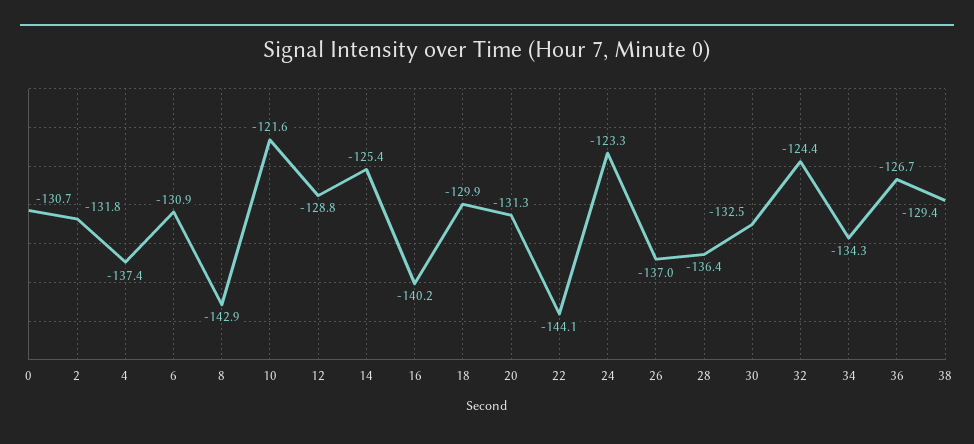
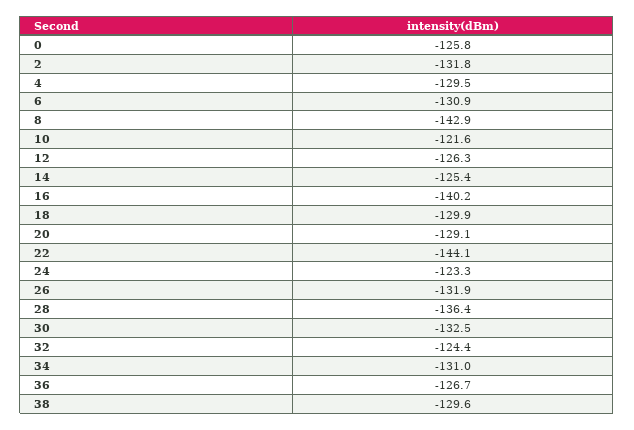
  {
-   "0": -130.7,
+   "0": -125.8,
    "2": -131.8,
-   "4": -137.4,
+   "4": -129.5,
    "6": -130.9,
    "8": -142.9,
    "10": -121.6,
-   "12": -128.8,
+   "12": -126.3,
    "14": -125.4,
    "16": -140.2,
    "18": -129.9,
-   "20": -131.3,
+   "20": -129.1,
    "22": -144.1,
    "24": -123.3,
-   "26": -137,
+   "26": -131.9,
    "28": -136.4,
    "30": -132.5,
    "32": -124.4,
-   "34": -134.3,
+   "34": -131,
    "36": -126.7,
-   "38": -129.4
+   "38": -129.6
  }

